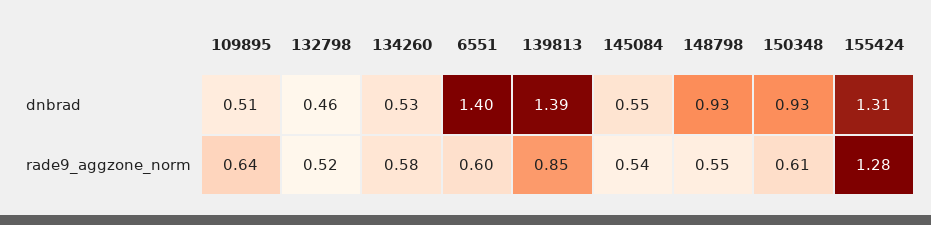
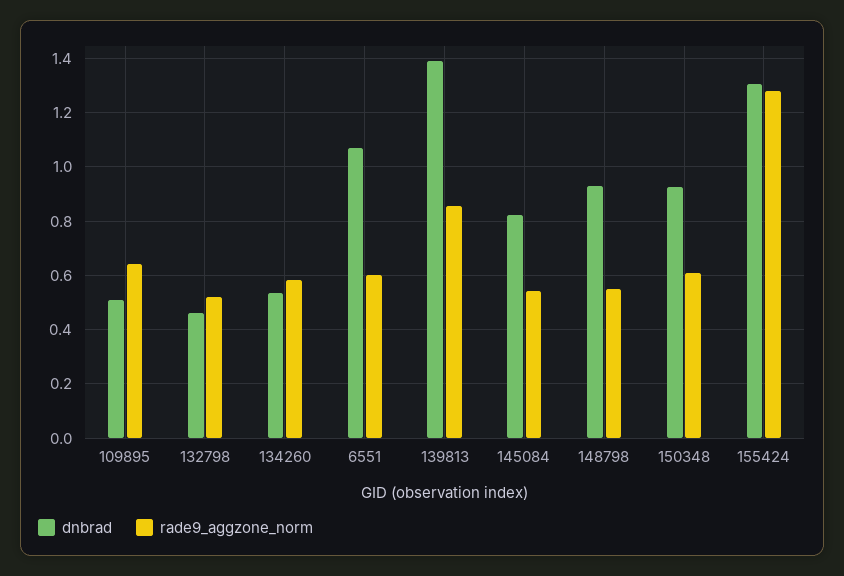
  {
    "dnbrad": {
      "109895": 0.51,
      "132798": 0.46,
      "134260": 0.53,
-     "6551": 1.4,
+     "6551": 1.075,
      "139813": 1.39,
-     "145084": 0.55,
+     "145084": 0.825,
      "148798": 0.93,
      "150348": 0.93,
      "155424": 1.31
    },
    "rade9_aggzone_norm": {
      "109895": 0.64,
      "132798": 0.52,
      "134260": 0.58,
      "6551": 0.6,
      "139813": 0.85,
      "145084": 0.54,
      "148798": 0.55,
      "150348": 0.61,
      "155424": 1.28
    }
  }

